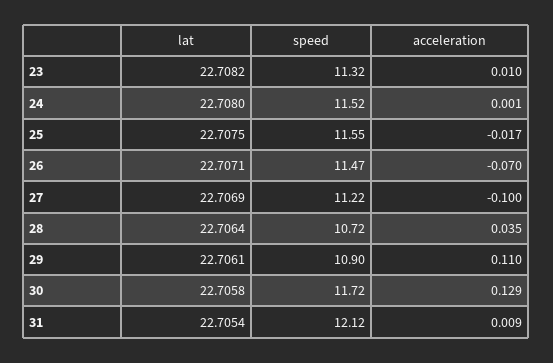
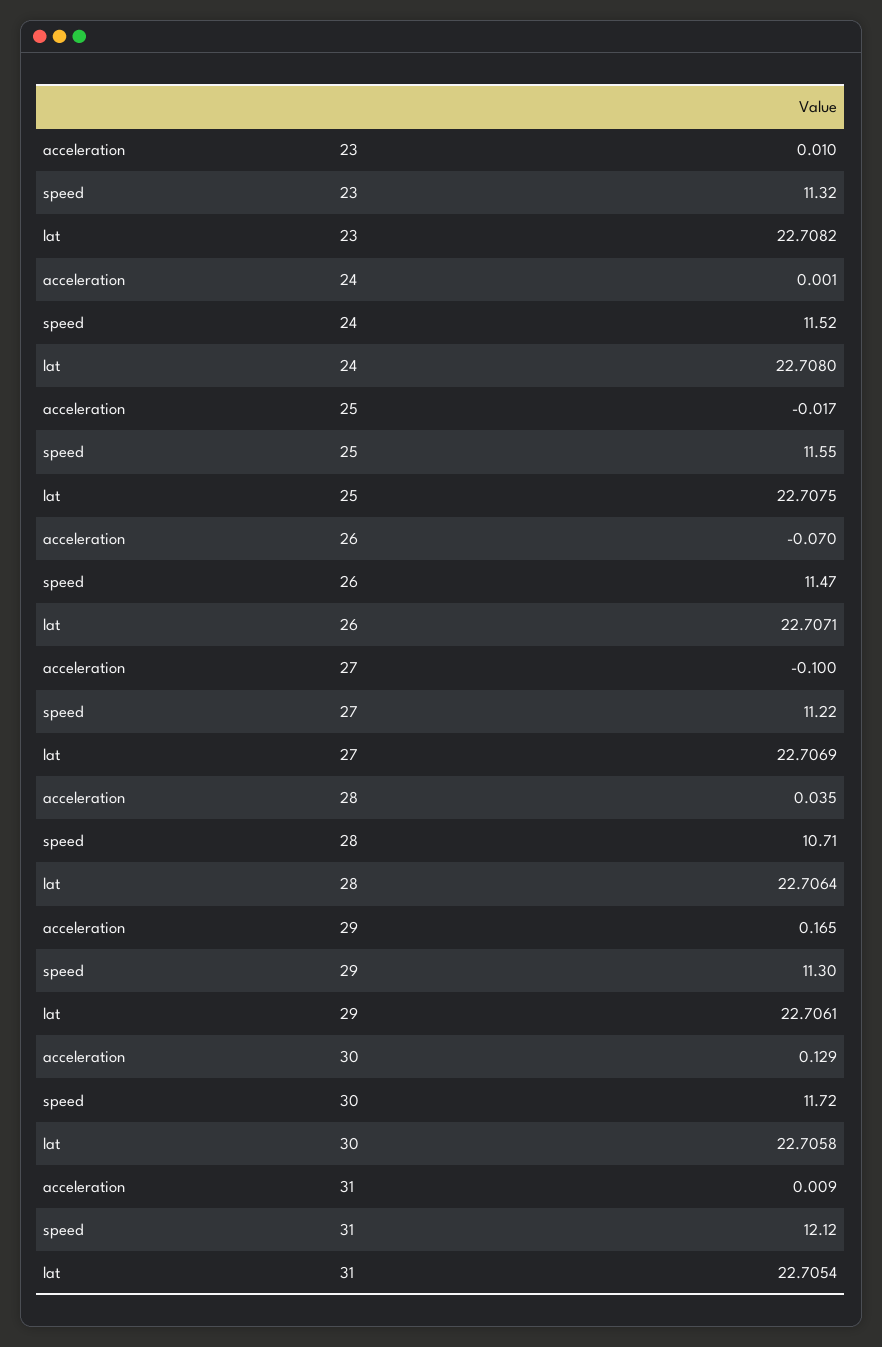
  {
    "lat": {
      "23": 22.7082,
      "24": 22.708,
      "25": 22.7075,
      "26": 22.7071,
      "27": 22.7069,
      "28": 22.7064,
      "29": 22.7061,
      "30": 22.7058,
      "31": 22.7054
    },
    "speed": {
      "23": 11.32,
      "24": 11.52,
      "25": 11.55,
      "26": 11.47,
      "27": 11.22,
-     "28": 10.72,
+     "28": 10.71,
-     "29": 10.9,
+     "29": 11.3,
      "30": 11.72,
      "31": 12.12
    },
    "acceleration": {
      "23": 0.01,
      "24": 0.001,
      "25": -0.017,
      "26": -0.07,
      "27": -0.1,
      "28": 0.035,
-     "29": 0.11,
+     "29": 0.165,
      "30": 0.129,
      "31": 0.009
    }
  }

